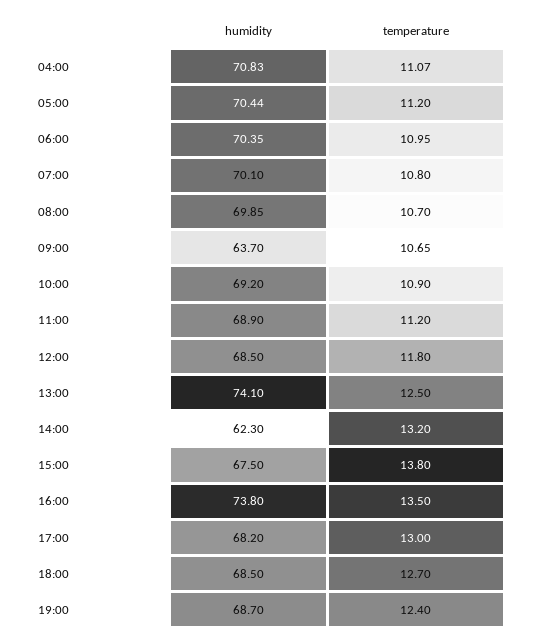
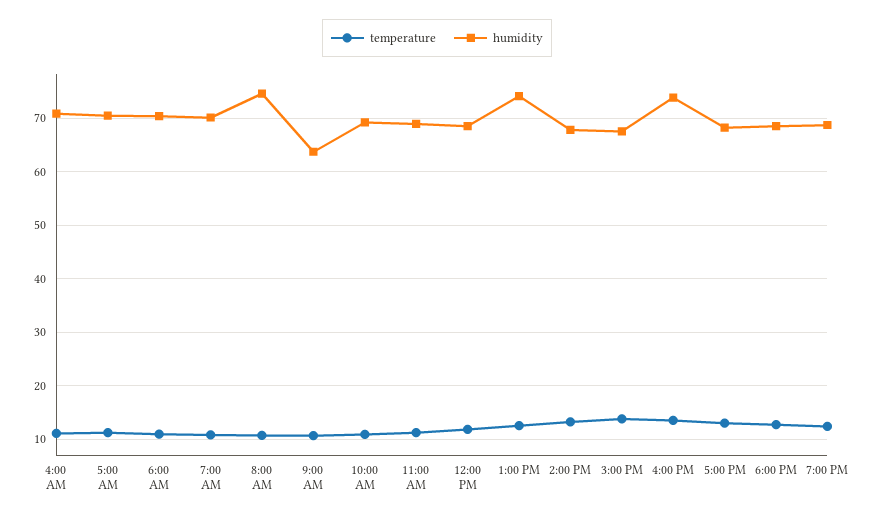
  {
    "humidity": {
      "04:00": 70.83,
      "05:00": 70.44,
      "06:00": 70.35,
      "07:00": 70.1,
-     "08:00": 69.85,
+     "08:00": 74,
      "09:00": 63.7,
      "10:00": 69.2,
      "11:00": 68.9,
      "12:00": 68.5,
      "13:00": 74.1,
-     "14:00": 62.3,
+     "14:00": 68,
      "15:00": 67.5,
      "16:00": 73.8,
      "17:00": 68.2,
      "18:00": 68.5,
      "19:00": 68.7
    },
    "temperature": {
      "04:00": 11.07,
      "05:00": 11.2,
      "06:00": 10.95,
      "07:00": 10.8,
      "08:00": 10.7,
      "09:00": 10.65,
      "10:00": 10.9,
      "11:00": 11.2,
      "12:00": 11.8,
      "13:00": 12.5,
      "14:00": 13.2,
      "15:00": 13.8,
      "16:00": 13.5,
      "17:00": 13,
      "18:00": 12.7,
      "19:00": 12.4
    }
  }

